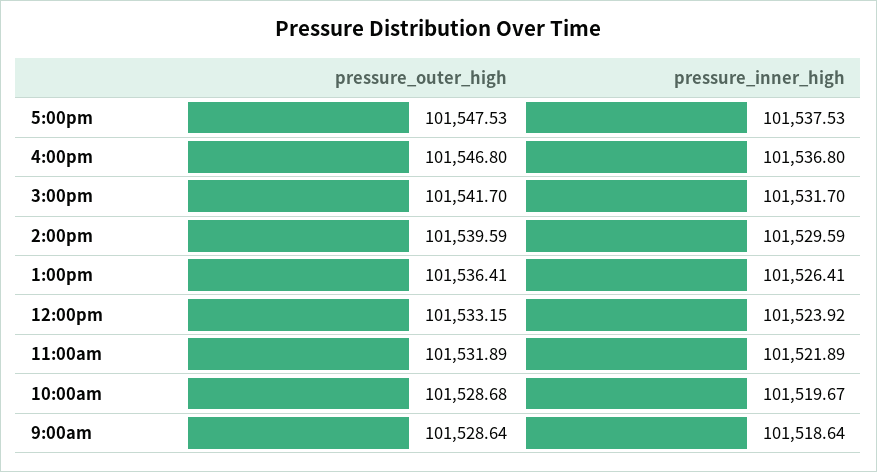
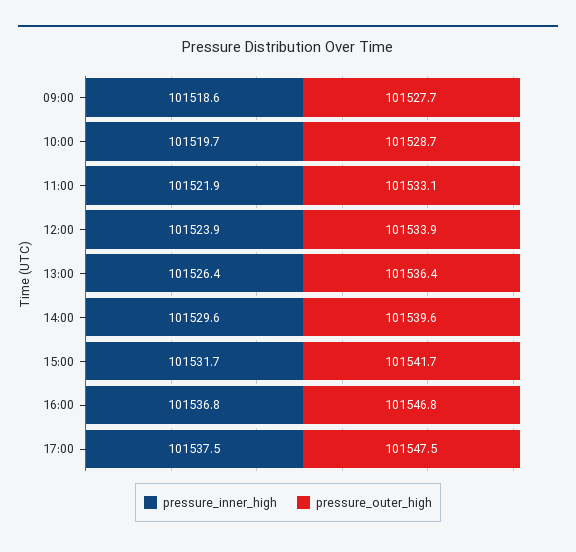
  {
    "pressure_outer_high": {
      "5:00pm": 101547.53,
      "4:00pm": 101546.8,
      "3:00pm": 101541.7,
      "2:00pm": 101539.59,
      "1:00pm": 101536.41,
-     "12:00pm": 101533.15,
+     "12:00pm": 101533.9,
-     "11:00am": 101531.89,
+     "11:00am": 101533.1,
      "10:00am": 101528.68,
-     "9:00am": 101528.64
+     "9:00am": 101527.7
    },
    "pressure_inner_high": {
      "5:00pm": 101537.53,
      "4:00pm": 101536.8,
      "3:00pm": 101531.7,
      "2:00pm": 101529.59,
      "1:00pm": 101526.41,
      "12:00pm": 101523.92,
      "11:00am": 101521.89,
      "10:00am": 101519.67,
      "9:00am": 101518.64
    }
  }

